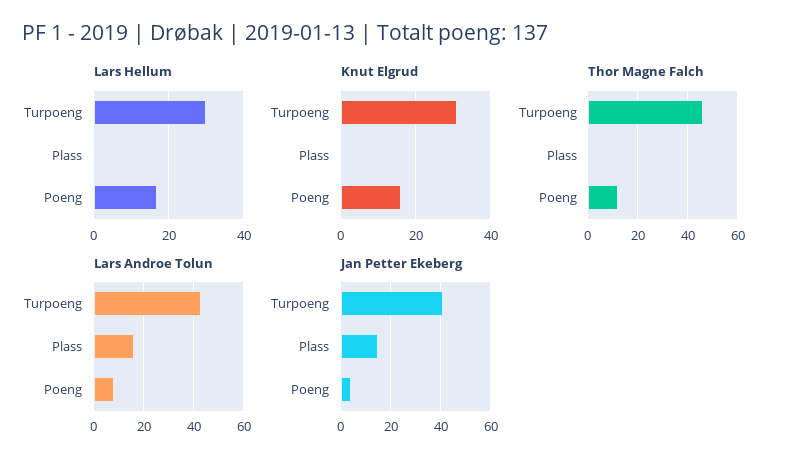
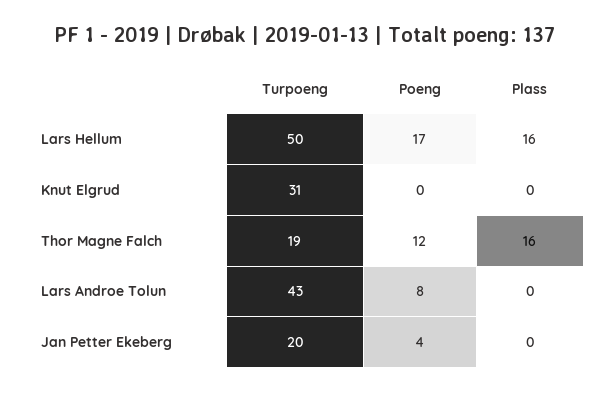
  {
    "Lars Hellum": {
-     "Turpoeng": 30,
+     "Turpoeng": 50,
-     "Plass": 0,
+     "Plass": 16,
      "Poeng": 17
    },
    "Knut Elgrud": {
      "Turpoeng": 31,
      "Plass": 0,
-     "Poeng": 15
+     "Poeng": 0
    },
    "Thor Magne Falch": {
-     "Turpoeng": 45,
+     "Turpoeng": 19,
-     "Plass": 0,
+     "Plass": 16,
      "Poeng": 12
    },
    "Lars Androe Tolun": {
      "Turpoeng": 43,
-     "Plass": 15,
+     "Plass": 0,
      "Poeng": 8
    },
    "Jan Petter Ekeberg": {
-     "Turpoeng": 40,
+     "Turpoeng": 20,
-     "Plass": 15,
+     "Plass": 0,
      "Poeng": 4
    }
  }

